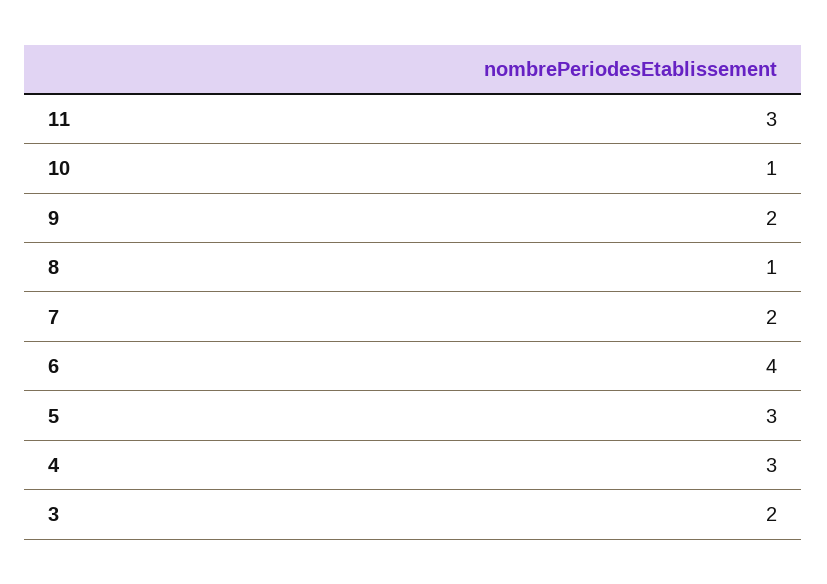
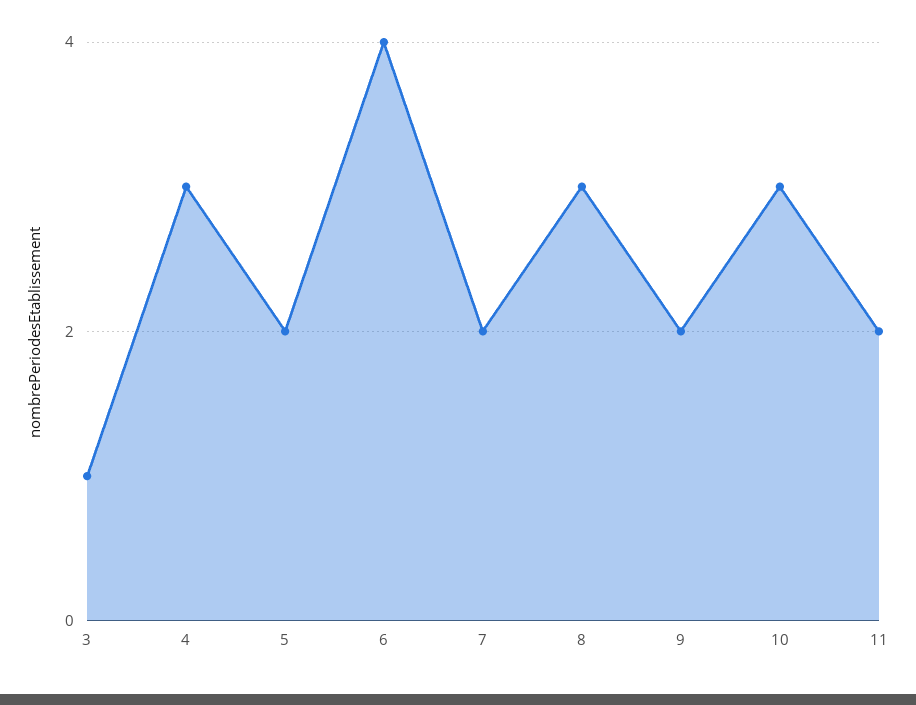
  {
-   "11": 3,
+   "11": 2,
-   "10": 1,
+   "10": 3,
    "9": 2,
-   "8": 1,
+   "8": 3,
    "7": 2,
    "6": 4,
-   "5": 3,
+   "5": 2,
    "4": 3,
-   "3": 2
+   "3": 1
  }

